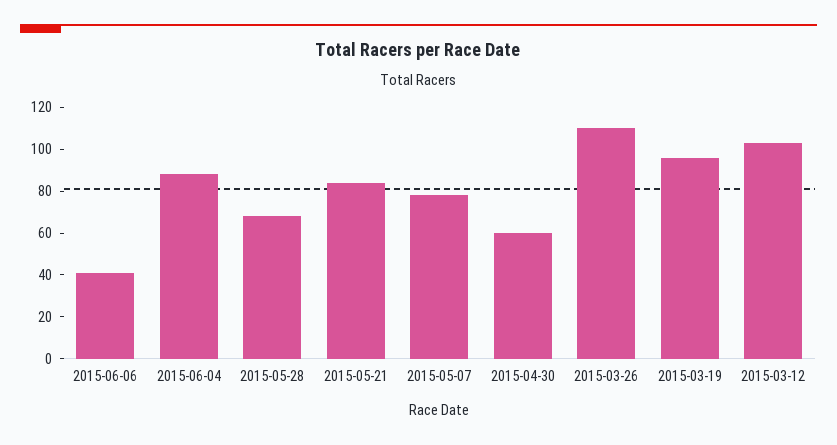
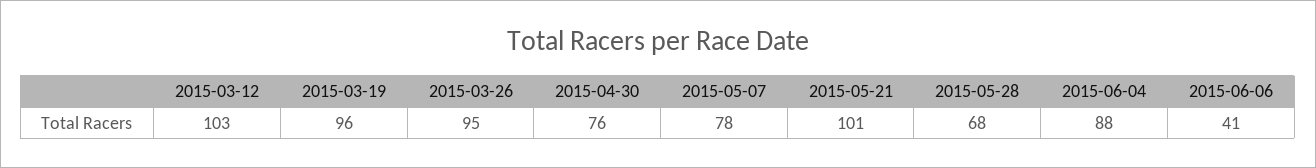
  {
    "2015-06-06": 41,
    "2015-06-04": 88,
    "2015-05-28": 68,
-   "2015-05-21": 85,
+   "2015-05-21": 101,
    "2015-05-07": 78,
-   "2015-04-30": 60,
+   "2015-04-30": 76,
-   "2015-03-26": 110,
+   "2015-03-26": 95,
    "2015-03-19": 96,
    "2015-03-12": 103
  }

